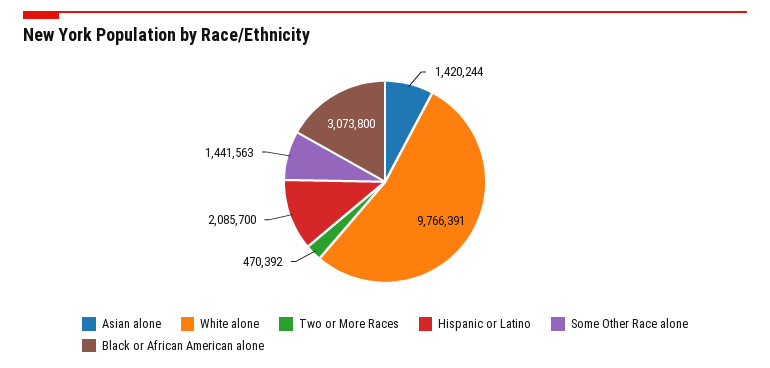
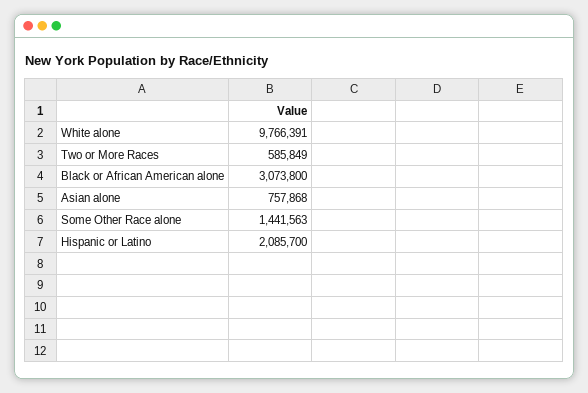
  {
-   "Asian alone": 1420244,
+   "Asian alone": 757868,
    "White alone": 9766391,
-   "Two or More Races": 470392,
+   "Two or More Races": 585849,
    "Hispanic or Latino": 2085700,
    "Some Other Race alone": 1441563,
    "Black or African American alone": 3073800
  }

